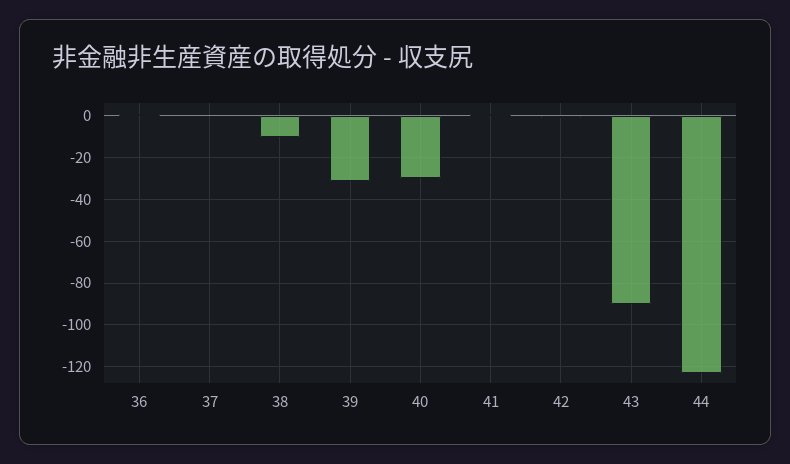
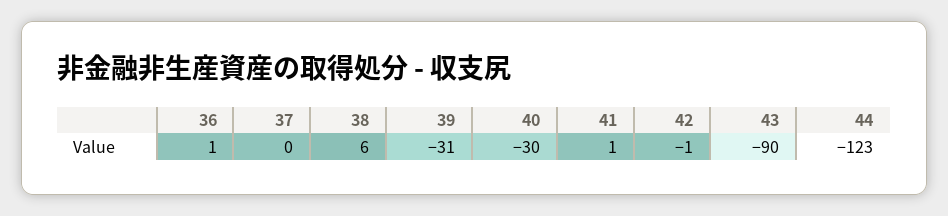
  {
    "36": 1,
    "37": 0,
-   "38": -10,
+   "38": 6,
    "39": -31,
    "40": -30,
    "41": 1,
    "42": -1,
    "43": -90,
    "44": -123
  }

